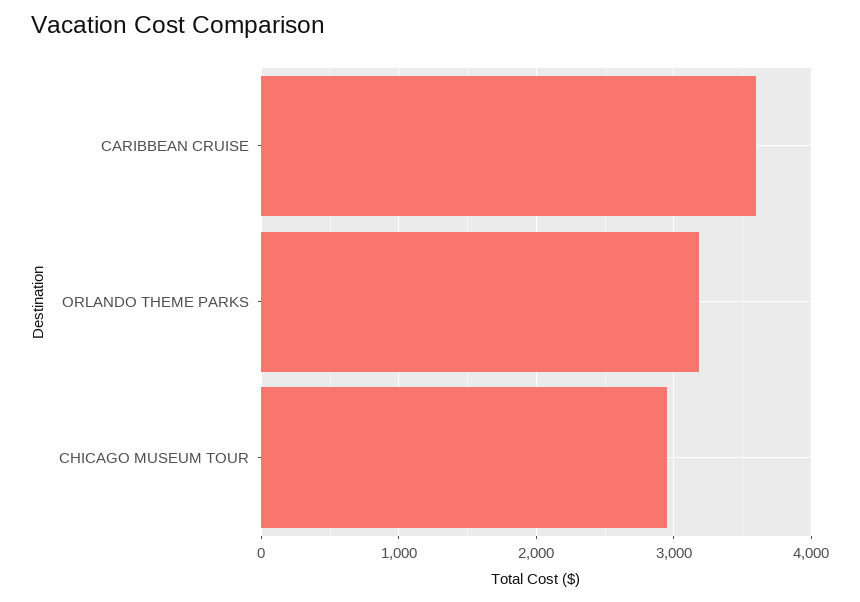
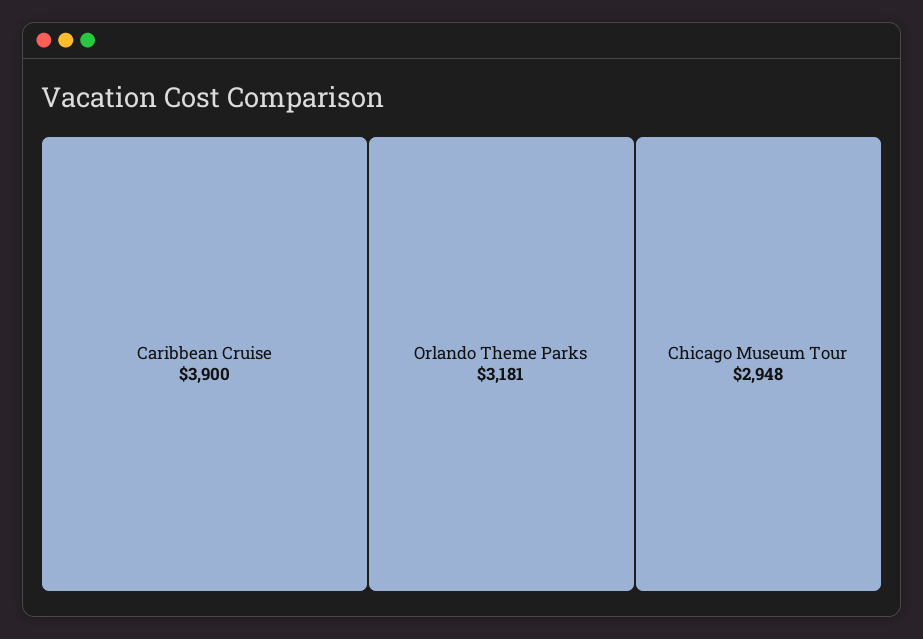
  {
-   "CARIBBEAN CRUISE": 3600,
+   "CARIBBEAN CRUISE": 3900,
    "ORLANDO THEME PARKS": 3181,
    "CHICAGO MUSEUM TOUR": 2948
  }

